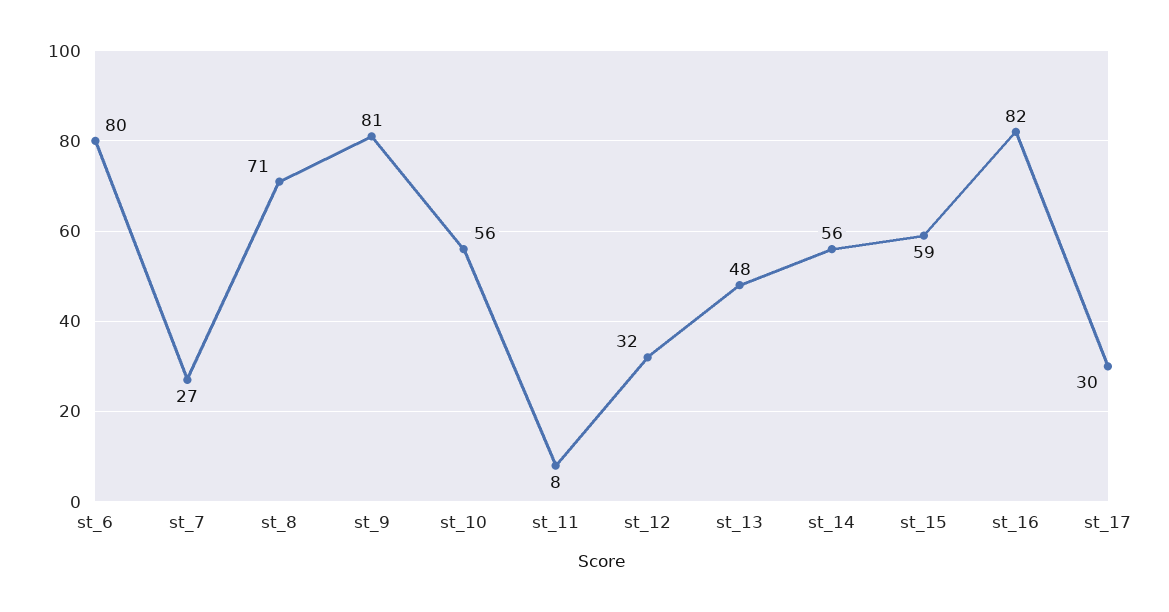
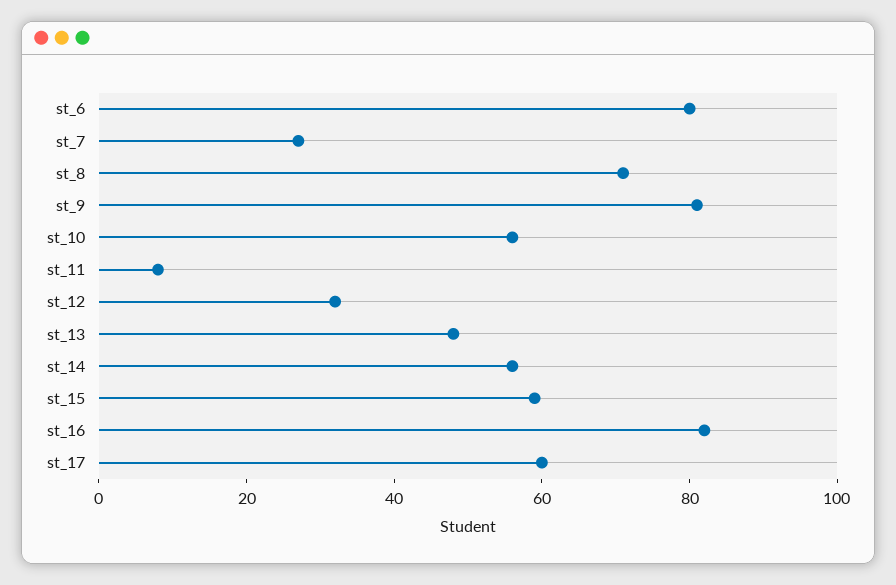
  {
    "st_6": 80,
    "st_7": 27,
    "st_8": 71,
    "st_9": 81,
    "st_10": 56,
    "st_11": 8,
    "st_12": 32,
    "st_13": 48,
    "st_14": 56,
    "st_15": 59,
    "st_16": 82,
-   "st_17": 30
+   "st_17": 60
  }

